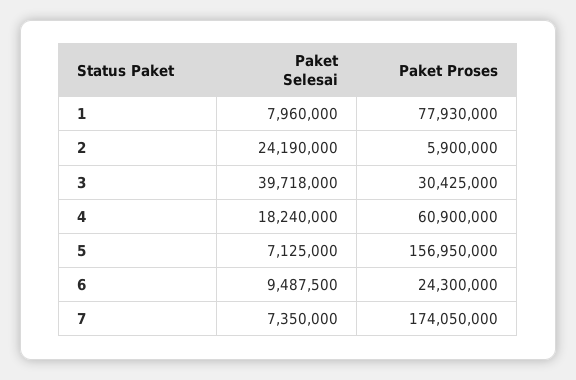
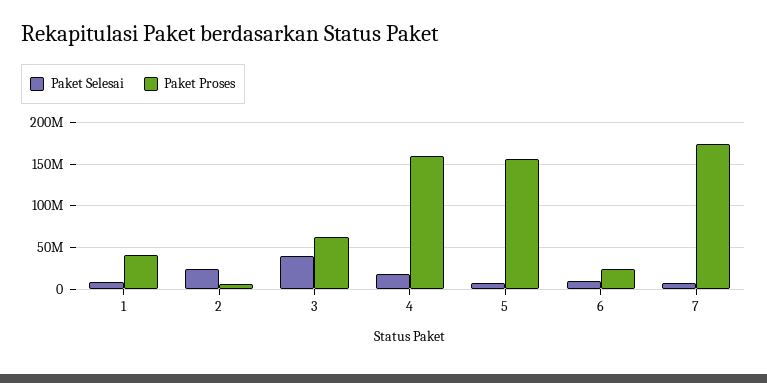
  {
    "Paket Selesai": {
      "1": 7960000,
      "2": 24190000,
      "3": 39718000,
      "4": 18240000,
      "5": 7125000,
      "6": 9487500,
      "7": 7350000
    },
    "Paket Proses": {
-     "1": 77930000,
+     "1": 40000000,
      "2": 5900000,
-     "3": 30425000,
+     "3": 60000000,
-     "4": 60900000,
+     "4": 160000000,
      "5": 156950000,
      "6": 24300000,
      "7": 174050000
    }
  }

